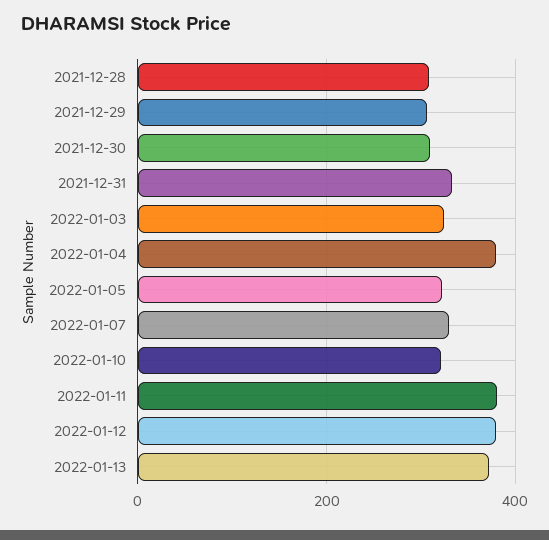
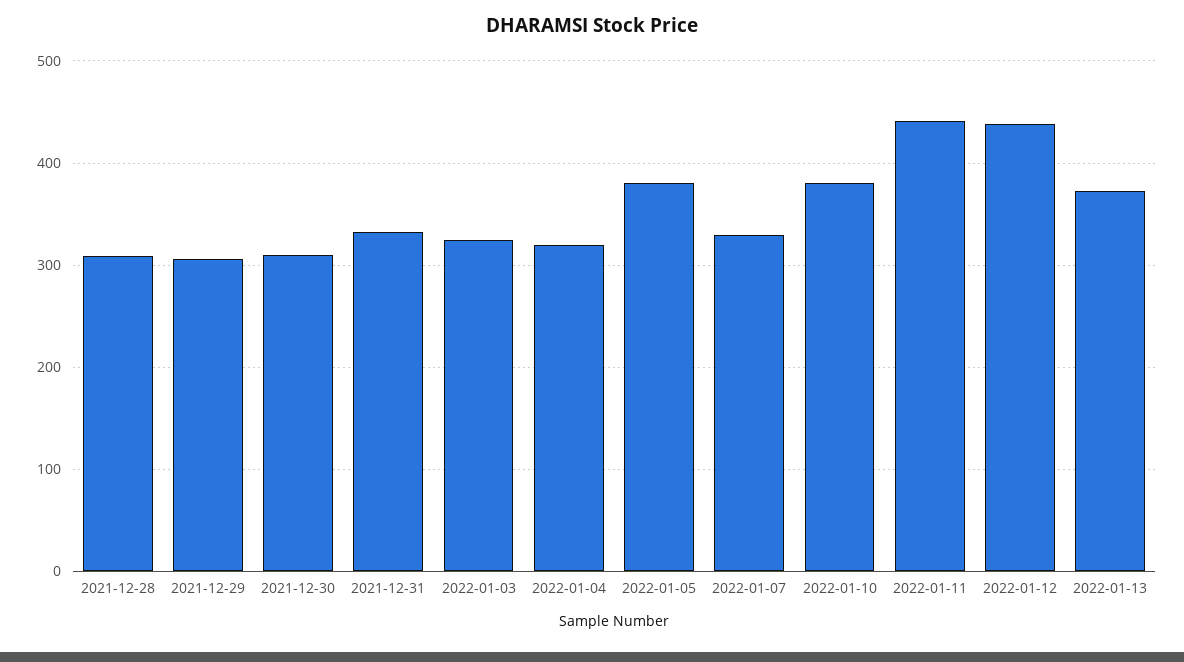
  {
    "2021-12-28": 310,
    "2021-12-29": 310,
    "2021-12-30": 310,
    "2021-12-31": 330,
    "2022-01-03": 320,
-   "2022-01-04": 380,
+   "2022-01-04": 320,
-   "2022-01-05": 320,
+   "2022-01-05": 380,
    "2022-01-07": 330,
-   "2022-01-10": 320,
+   "2022-01-10": 380,
-   "2022-01-11": 380,
+   "2022-01-11": 440,
-   "2022-01-12": 380,
+   "2022-01-12": 440,
    "2022-01-13": 370
  }

